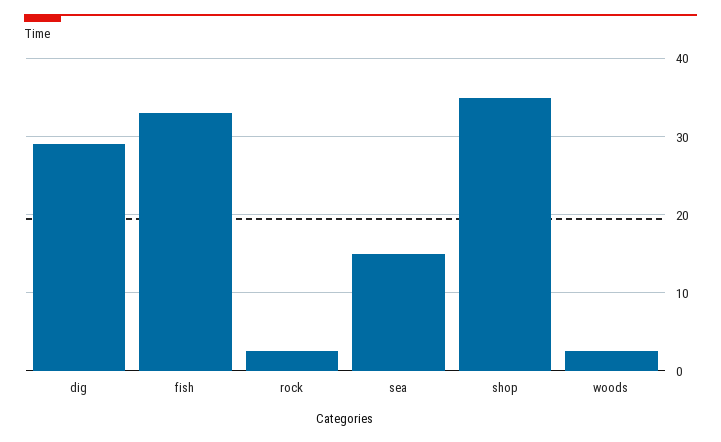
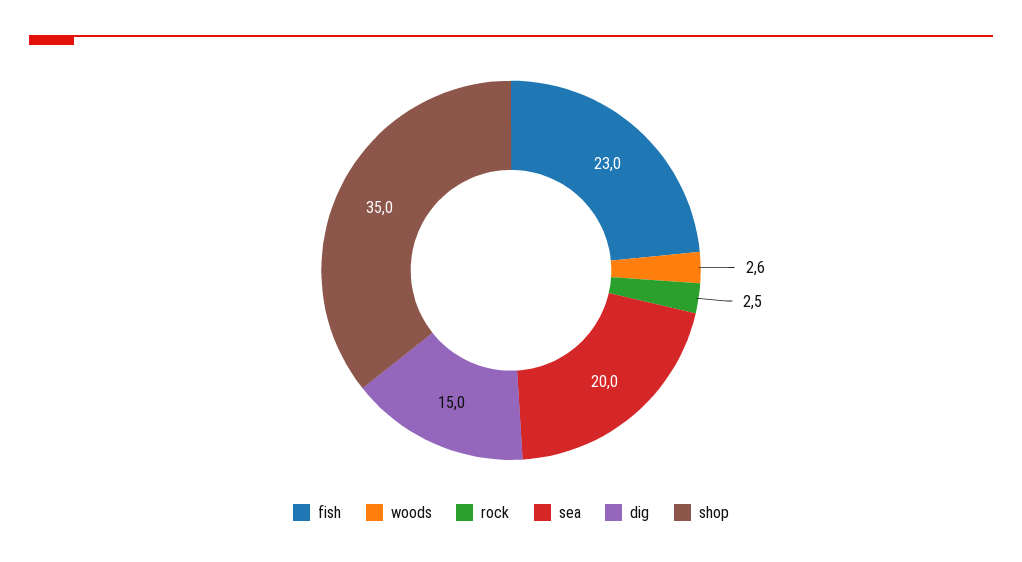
  {
-   "dig": 29,
+   "dig": 15,
-   "fish": 33,
+   "fish": 23,
    "rock": 2.5,
-   "sea": 15,
+   "sea": 20,
    "shop": 35,
    "woods": 2.6
  }

